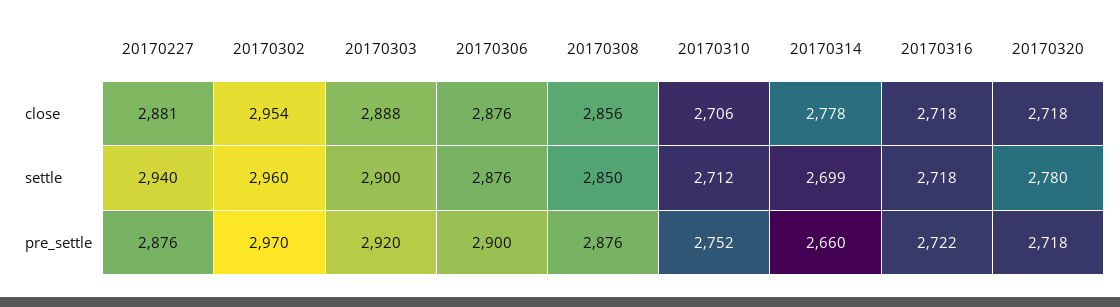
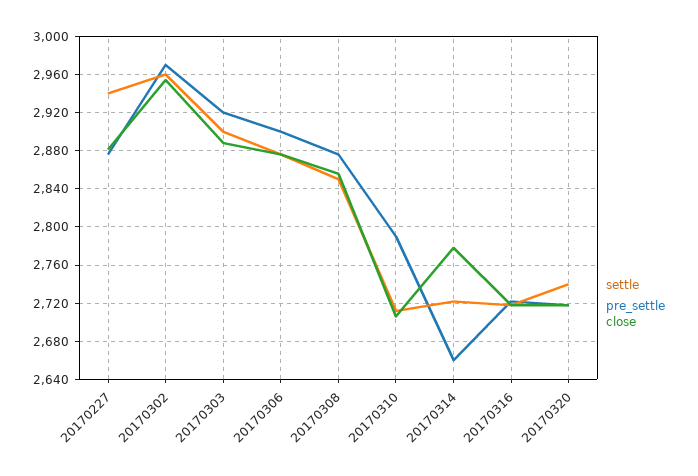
  {
    "close": {
      "20170227": 2881,
      "20170302": 2954,
      "20170303": 2888,
      "20170306": 2876,
      "20170308": 2856,
      "20170310": 2706,
      "20170314": 2778,
      "20170316": 2718,
      "20170320": 2718
    },
    "settle": {
      "20170227": 2940,
      "20170302": 2960,
      "20170303": 2900,
      "20170306": 2876,
      "20170308": 2850,
      "20170310": 2712,
-     "20170314": 2699,
+     "20170314": 2720,
      "20170316": 2718,
-     "20170320": 2780
+     "20170320": 2740
    },
    "pre_settle": {
      "20170227": 2876,
      "20170302": 2970,
      "20170303": 2920,
      "20170306": 2900,
      "20170308": 2876,
-     "20170310": 2752,
+     "20170310": 2790,
      "20170314": 2660,
      "20170316": 2722,
      "20170320": 2718
    }
  }

